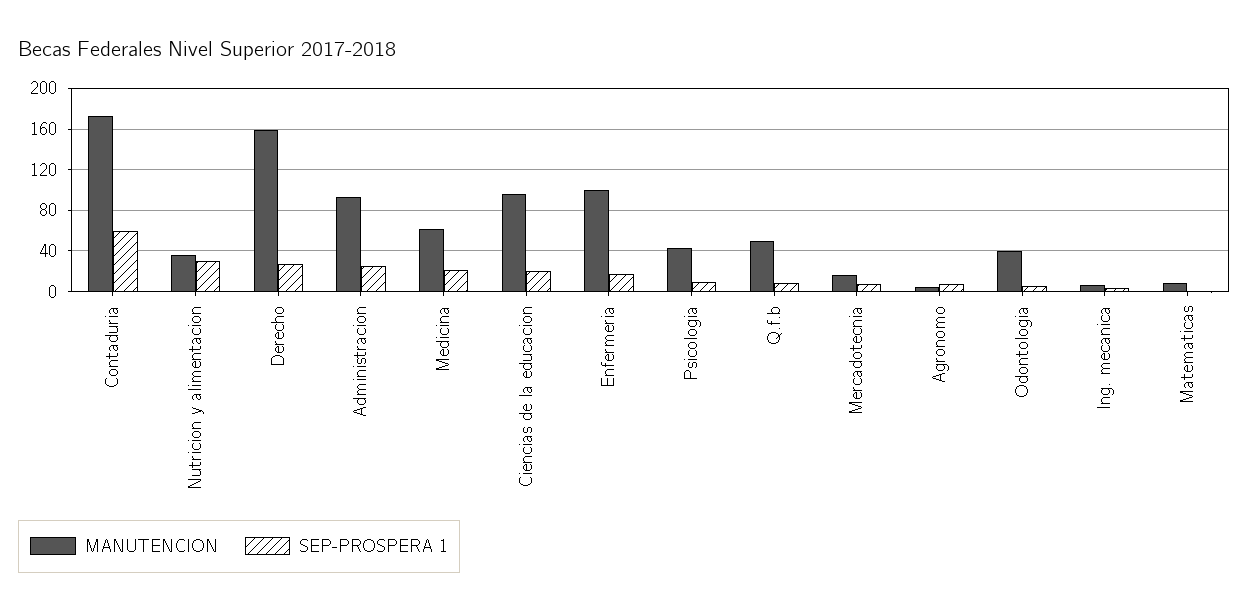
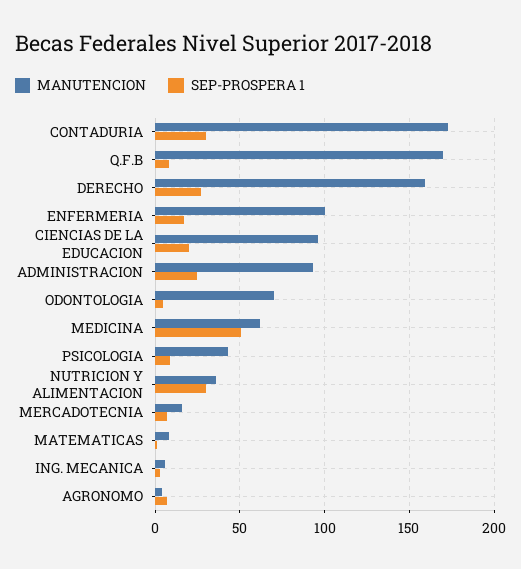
  {
    "MANUTENCION": {
      "Contaduria": 175,
      "Nutricion y alimentacion": 35,
      "Derecho": 160,
      "Administracion": 95,
      "Medicina": 60,
      "Ciencias de la educacion": 95,
      "Enfermeria": 100,
      "Psicologia": 45,
-     "Q.f.b": 50,
+     "Q.f.b": 170,
      "Mercadotecnia": 15,
      "Agronomo": 5,
-     "Odontologia": 40,
+     "Odontologia": 70,
      "Ing. mecanica": 5,
      "Matematicas": 10
    },
    "SEP-PROSPERA 1": {
-     "Contaduria": 60,
+     "Contaduria": 30,
      "Nutricion y alimentacion": 30,
      "Derecho": 25,
      "Administracion": 25,
-     "Medicina": 20,
+     "Medicina": 50,
      "Ciencias de la educacion": 20,
      "Enfermeria": 15,
      "Psicologia": 10,
      "Q.f.b": 10,
      "Mercadotecnia": 5,
      "Agronomo": 5,
      "Odontologia": 5,
      "Ing. mecanica": 5,
      "Matematicas": 0
    }
  }

